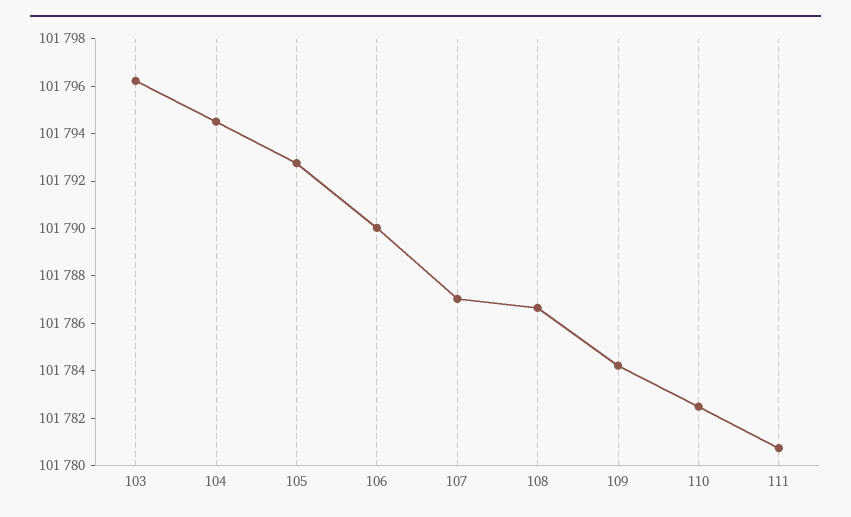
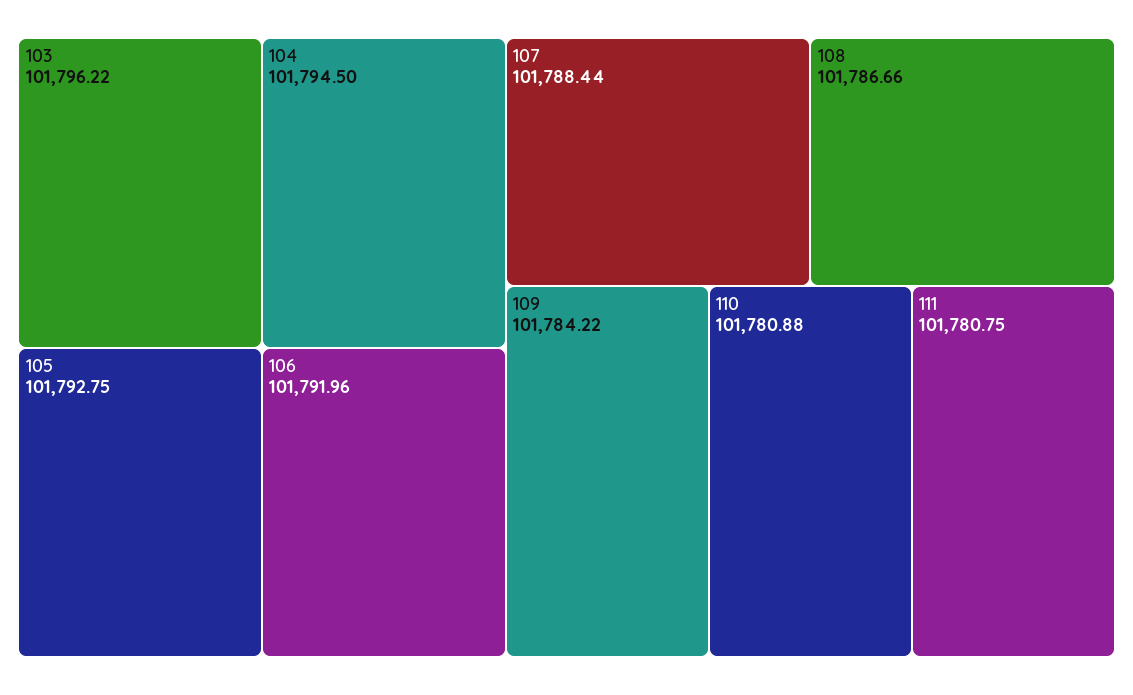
  {
    "103": 101796.22,
    "104": 101794.5,
    "105": 101792.75,
-   "106": 101790,
+   "106": 101791.96,
-   "107": 101787,
+   "107": 101788.44,
    "108": 101786.66,
    "109": 101784.22,
-   "110": 101782.5,
+   "110": 101780.88,
    "111": 101780.75
  }

